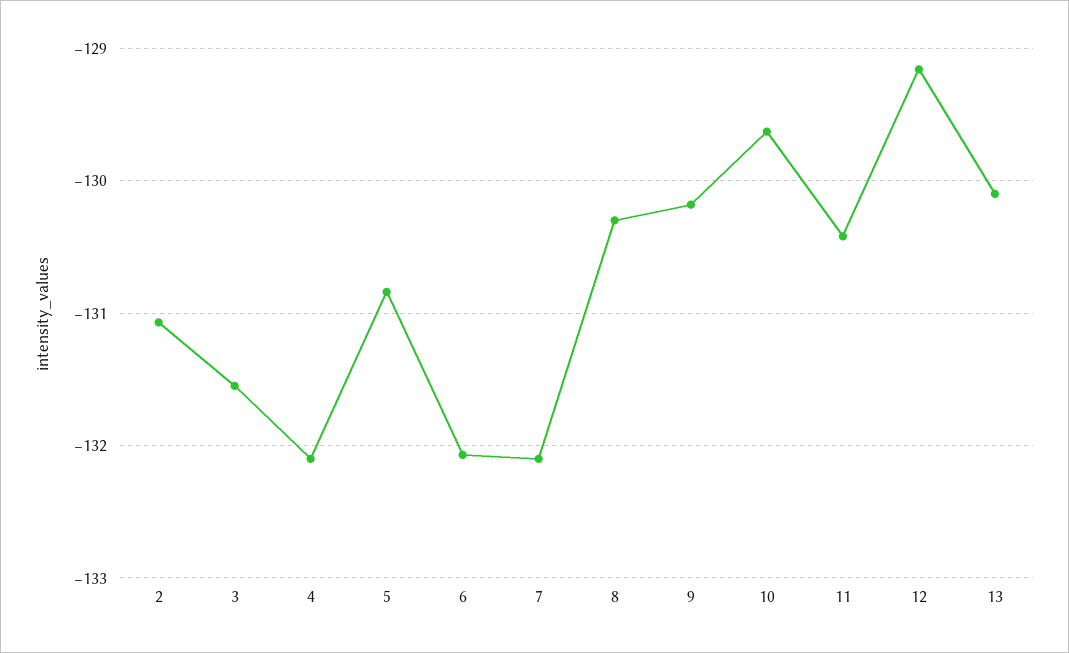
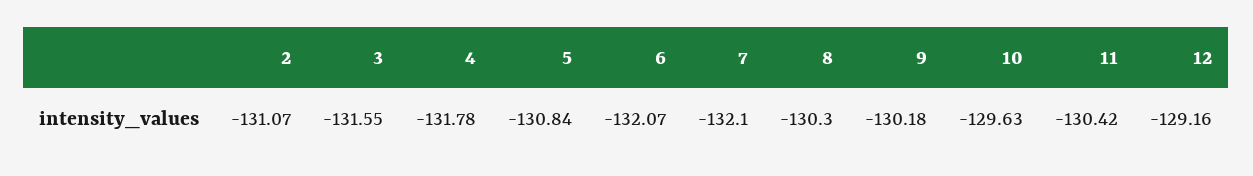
  {
    "2": -131.07,
    "3": -131.55,
-   "4": -132.1,
+   "4": -131.78,
    "5": -130.84,
    "6": -132.07,
    "7": -132.1,
    "8": -130.3,
    "9": -130.18,
    "10": -129.63,
    "11": -130.42,
-   "12": -129.16,
+   "12": -129.16
-   "13": -130.1
  }

